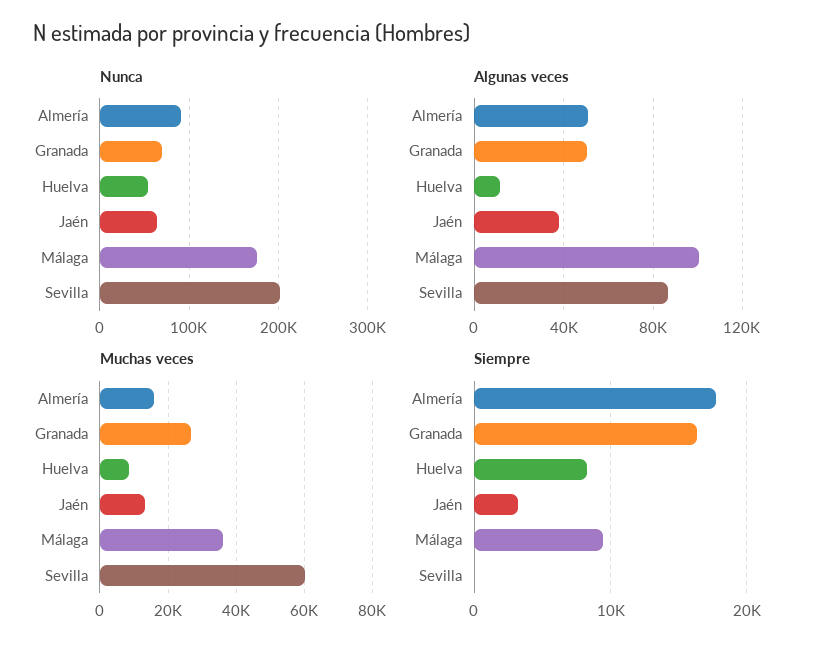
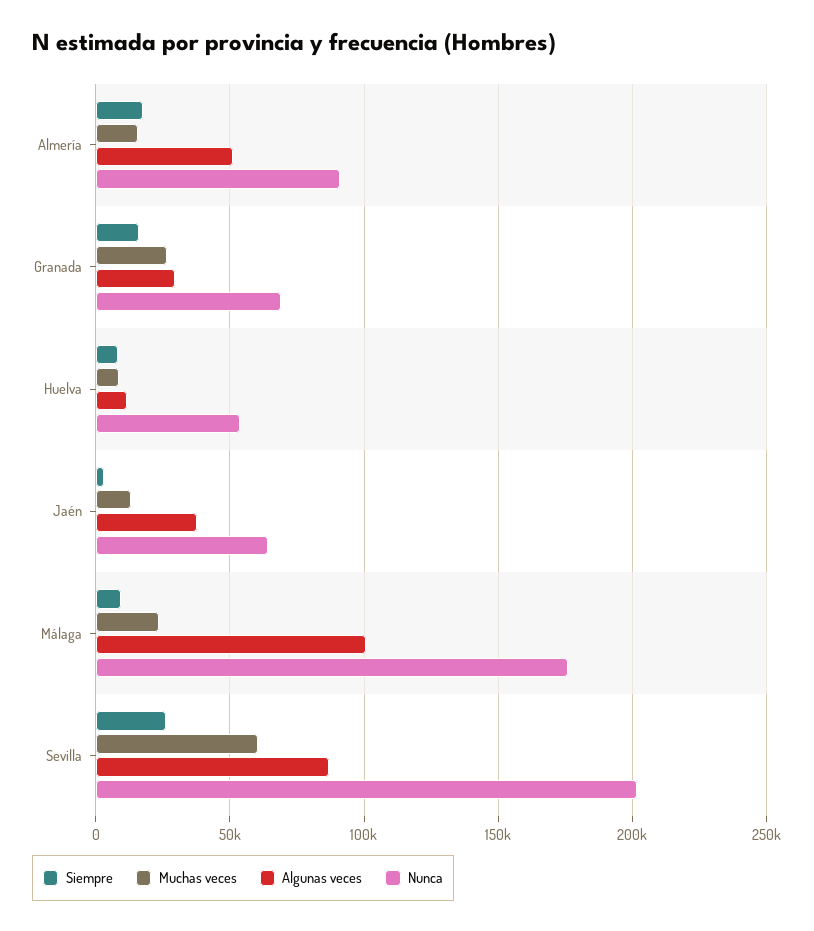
  {
    "Nunca": {
      "Almería": 90000,
      "Granada": 70000,
      "Huelva": 55000,
      "Jaén": 65000,
      "Málaga": 175000,
      "Sevilla": 200000
    },
    "Algunas veces": {
      "Almería": 50000,
-     "Granada": 50000,
+     "Granada": 30000,
      "Huelva": 10000,
      "Jaén": 40000,
      "Málaga": 100000,
      "Sevilla": 85000
    },
    "Muchas veces": {
      "Almería": 16000,
      "Granada": 26000,
      "Huelva": 8000,
      "Jaén": 14000,
-     "Málaga": 36000,
+     "Málaga": 25000,
      "Sevilla": 60000
    },
    "Siempre": {
      "Almería": 18000,
      "Granada": 16000,
      "Huelva": 8000,
      "Jaén": 3000,
      "Málaga": 9000,
-     "Sevilla": 0
+     "Sevilla": 25000
    }
  }

